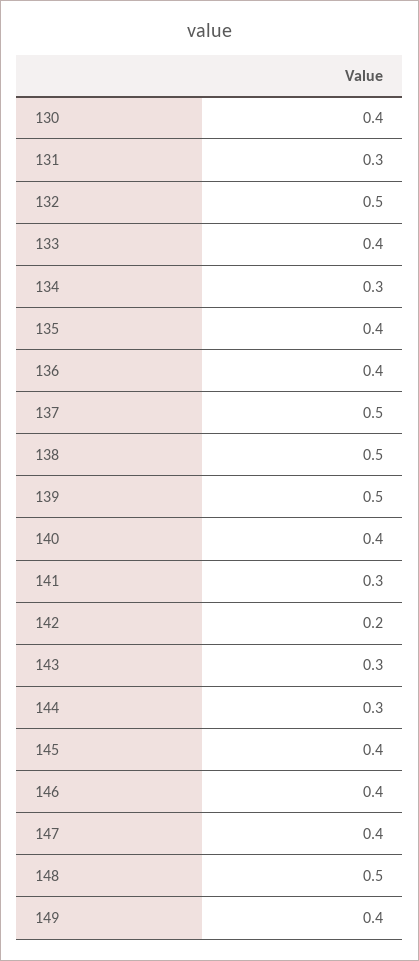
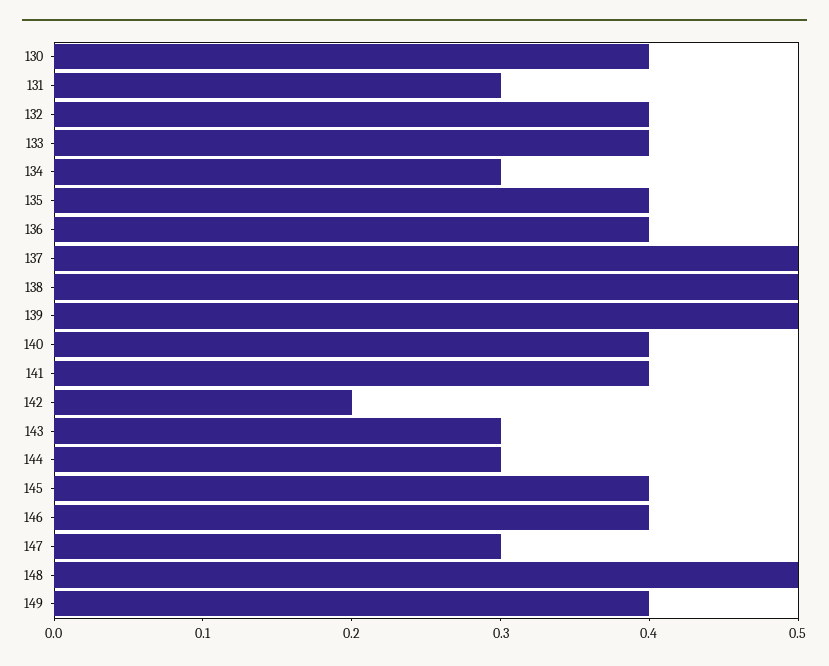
  {
    "130": 0.4,
    "131": 0.3,
-   "132": 0.5,
+   "132": 0.4,
    "133": 0.4,
    "134": 0.3,
    "135": 0.4,
    "136": 0.4,
    "137": 0.5,
    "138": 0.5,
    "139": 0.5,
    "140": 0.4,
-   "141": 0.3,
+   "141": 0.4,
    "142": 0.2,
    "143": 0.3,
    "144": 0.3,
    "145": 0.4,
    "146": 0.4,
-   "147": 0.4,
+   "147": 0.3,
    "148": 0.5,
    "149": 0.4
  }

